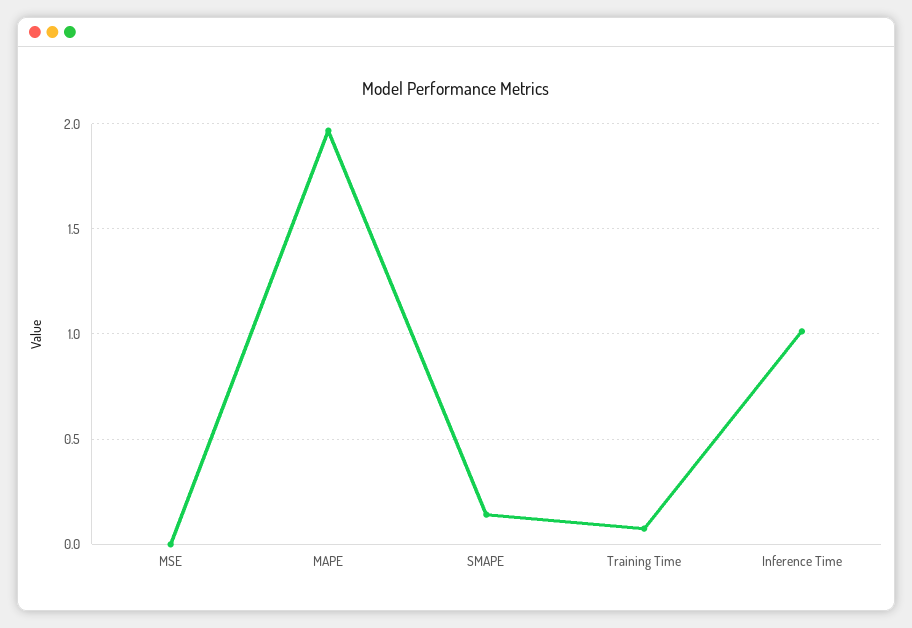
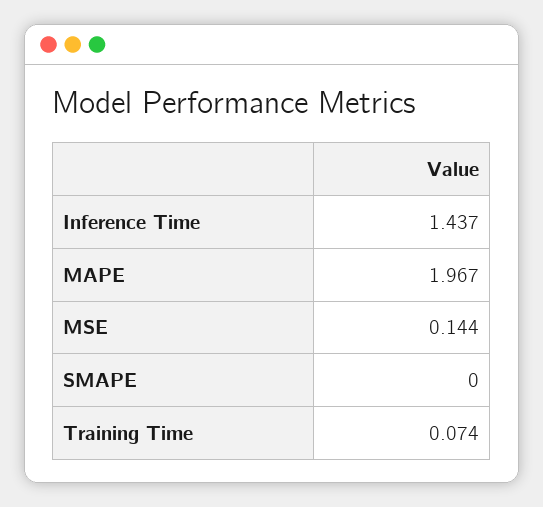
  {
-   "MSE": 0,
+   "MSE": 0.144,
    "MAPE": 1.967,
-   "SMAPE": 0.15,
+   "SMAPE": 0,
    "Training Time": 0.074,
-   "Inference Time": 1
+   "Inference Time": 1.437
  }

